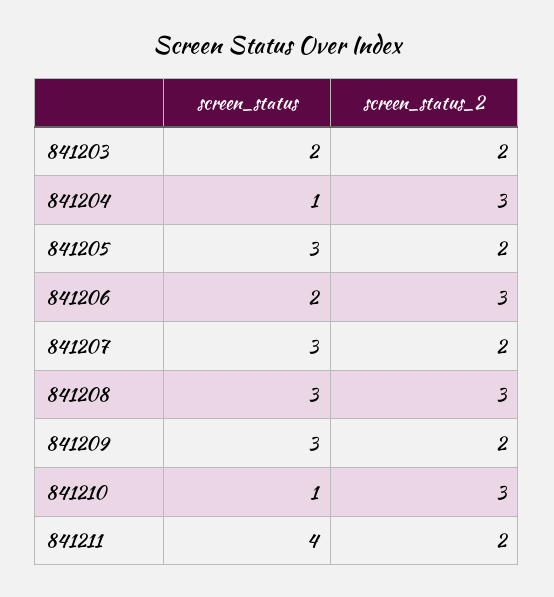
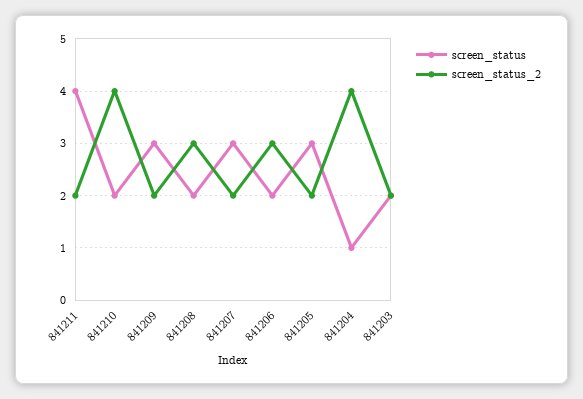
  {
    "screen_status": {
      "841203": 2,
      "841204": 1,
      "841205": 3,
      "841206": 2,
      "841207": 3,
-     "841208": 3,
+     "841208": 2,
      "841209": 3,
-     "841210": 1,
+     "841210": 2,
      "841211": 4
    },
    "screen_status_2": {
      "841203": 2,
-     "841204": 3,
+     "841204": 4,
      "841205": 2,
      "841206": 3,
      "841207": 2,
      "841208": 3,
      "841209": 2,
-     "841210": 3,
+     "841210": 4,
      "841211": 2
    }
  }

